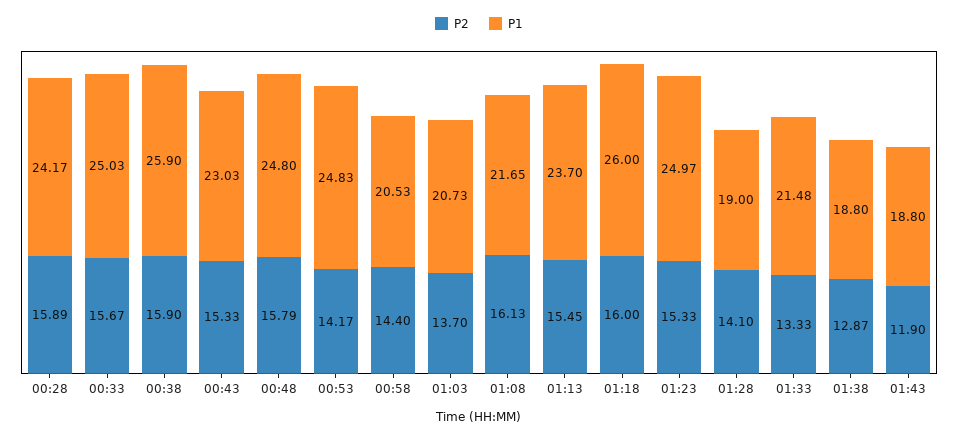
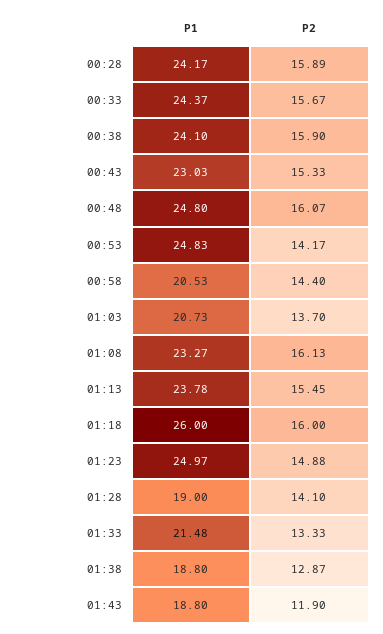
  {
    "P2": {
      "00:28": 15.89,
      "00:33": 15.67,
      "00:38": 15.9,
      "00:43": 15.33,
-     "00:48": 15.79,
+     "00:48": 16.07,
      "00:53": 14.17,
      "00:58": 14.4,
      "01:03": 13.7,
      "01:08": 16.13,
      "01:13": 15.45,
      "01:18": 16,
-     "01:23": 15.33,
+     "01:23": 14.88,
      "01:28": 14.1,
      "01:33": 13.33,
      "01:38": 12.87,
      "01:43": 11.9
    },
    "P1": {
      "00:28": 24.17,
-     "00:33": 25.03,
+     "00:33": 24.37,
-     "00:38": 25.9,
+     "00:38": 24.1,
      "00:43": 23.03,
      "00:48": 24.8,
      "00:53": 24.83,
      "00:58": 20.53,
      "01:03": 20.73,
-     "01:08": 21.65,
+     "01:08": 23.27,
-     "01:13": 23.7,
+     "01:13": 23.78,
      "01:18": 26,
      "01:23": 24.97,
      "01:28": 19,
      "01:33": 21.48,
      "01:38": 18.8,
      "01:43": 18.8
    }
  }

